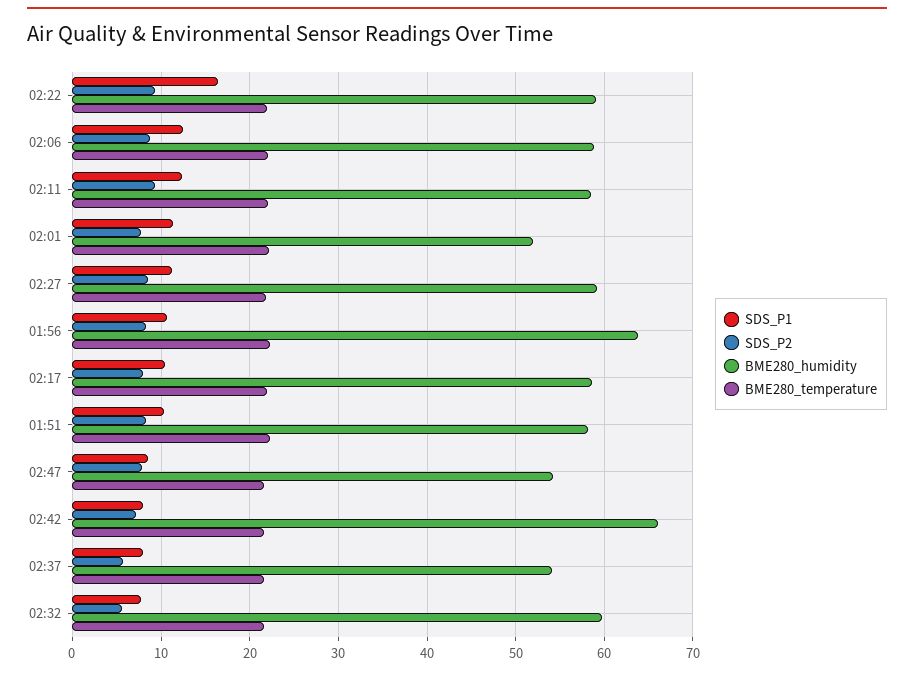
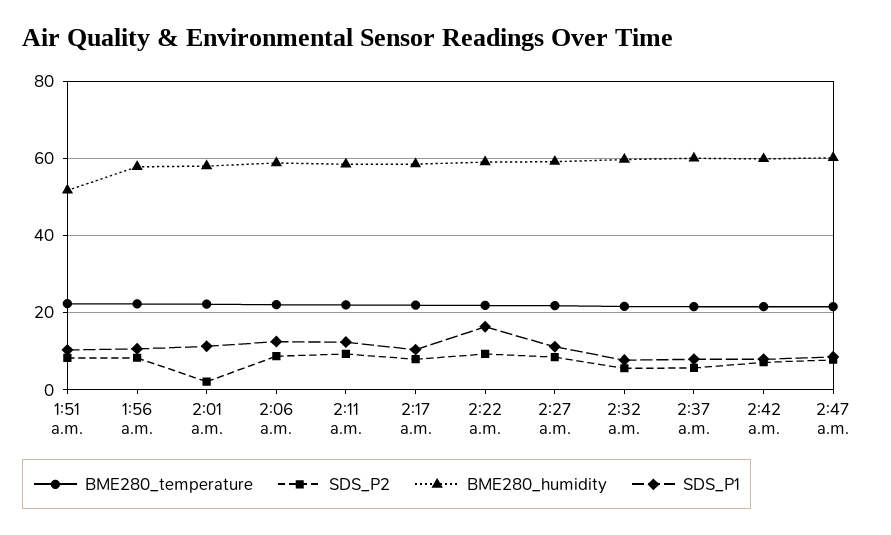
  {
    "SDS_P1": {
      "02:22": 16,
      "02:06": 13,
      "02:11": 12,
      "02:01": 11,
      "02:27": 11,
      "01:56": 11,
      "02:17": 10,
      "01:51": 10,
      "02:47": 9,
      "02:42": 8,
      "02:37": 8,
      "02:32": 8
    },
    "SDS_P2": {
      "02:22": 9,
      "02:06": 9,
      "02:11": 9,
-     "02:01": 8,
+     "02:01": 2,
      "02:27": 9,
      "01:56": 8,
      "02:17": 8,
      "01:51": 8,
      "02:47": 8,
      "02:42": 7,
      "02:37": 6,
      "02:32": 6
    },
    "BME280_humidity": {
      "02:22": 59,
      "02:06": 59,
      "02:11": 59,
-     "02:01": 52,
+     "02:01": 58,
      "02:27": 59,
-     "01:56": 64,
+     "01:56": 58,
      "02:17": 59,
-     "01:51": 58,
+     "01:51": 52,
-     "02:47": 54,
+     "02:47": 60,
-     "02:42": 66,
+     "02:42": 60,
-     "02:37": 54,
+     "02:37": 60,
      "02:32": 60
    },
    "BME280_temperature": {
      "02:22": 22,
      "02:06": 22,
      "02:11": 22,
      "02:01": 22,
      "02:27": 22,
      "01:56": 22,
      "02:17": 22,
      "01:51": 22,
      "02:47": 22,
      "02:42": 22,
      "02:37": 22,
      "02:32": 22
    }
  }

